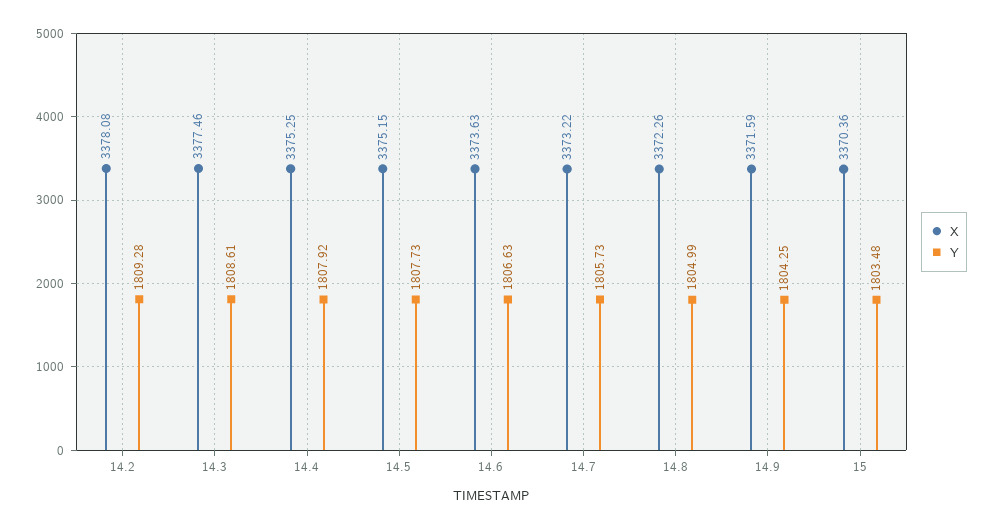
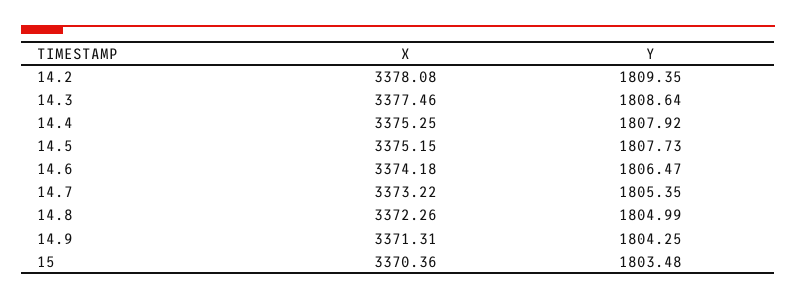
  {
    "X": {
      "14.2": 3378.08,
      "14.3": 3377.46,
      "14.4": 3375.25,
      "14.5": 3375.15,
-     "14.6": 3373.63,
+     "14.6": 3374.18,
      "14.7": 3373.22,
      "14.8": 3372.26,
-     "14.9": 3371.59,
+     "14.9": 3371.31,
      "15": 3370.36
    },
    "Y": {
-     "14.2": 1809.28,
+     "14.2": 1809.35,
-     "14.3": 1808.61,
+     "14.3": 1808.64,
      "14.4": 1807.92,
      "14.5": 1807.73,
-     "14.6": 1806.63,
+     "14.6": 1806.47,
-     "14.7": 1805.73,
+     "14.7": 1805.35,
      "14.8": 1804.99,
      "14.9": 1804.25,
      "15": 1803.48
    }
  }

